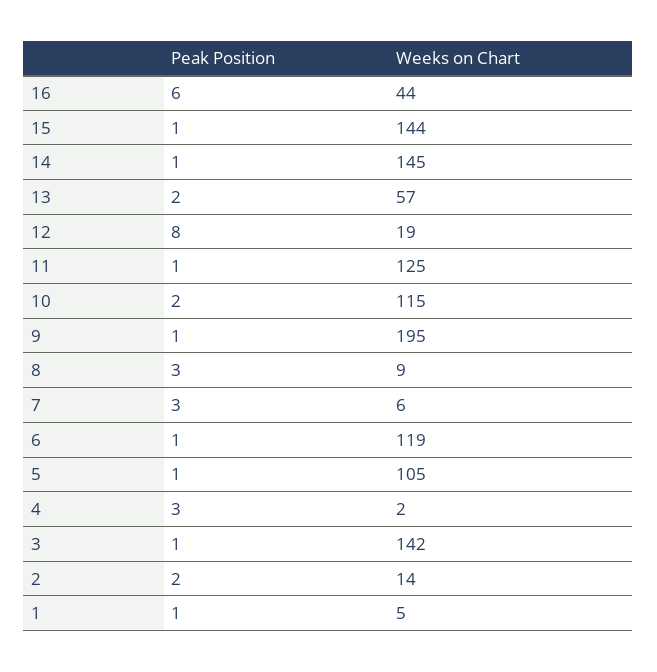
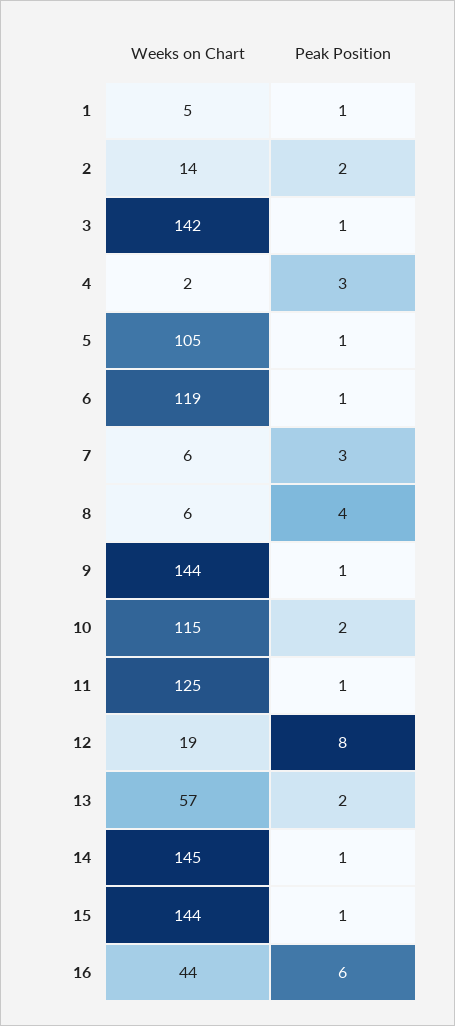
  {
    "Peak Position": {
      "16": 6,
      "15": 1,
      "14": 1,
      "13": 2,
      "12": 8,
      "11": 1,
      "10": 2,
      "9": 1,
-     "8": 3,
+     "8": 4,
      "7": 3,
      "6": 1,
      "5": 1,
      "4": 3,
      "3": 1,
      "2": 2,
      "1": 1
    },
    "Weeks on Chart": {
      "16": 44,
      "15": 144,
      "14": 145,
      "13": 57,
      "12": 19,
      "11": 125,
      "10": 115,
-     "9": 195,
+     "9": 144,
-     "8": 9,
+     "8": 6,
      "7": 6,
      "6": 119,
      "5": 105,
      "4": 2,
      "3": 142,
      "2": 14,
      "1": 5
    }
  }

